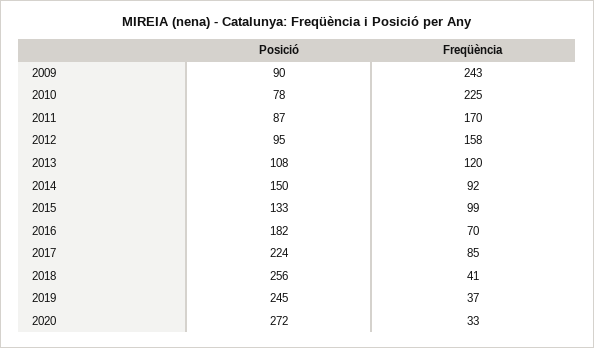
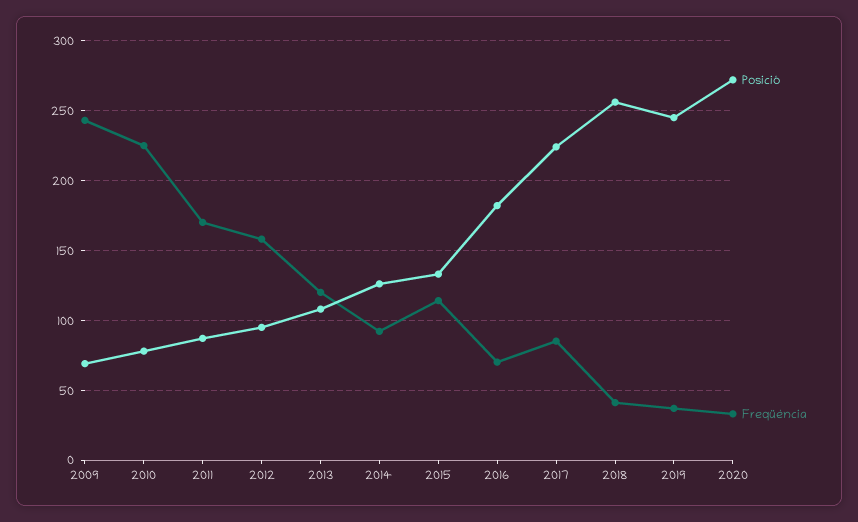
  {
    "Posició": {
-     "2009": 90,
+     "2009": 70,
      "2010": 78,
      "2011": 87,
      "2012": 95,
      "2013": 108,
-     "2014": 150,
+     "2014": 125,
      "2015": 133,
      "2016": 182,
      "2017": 224,
      "2018": 256,
      "2019": 245,
      "2020": 272
    },
    "Freqüència": {
      "2009": 243,
      "2010": 225,
      "2011": 170,
      "2012": 158,
      "2013": 120,
      "2014": 92,
-     "2015": 99,
+     "2015": 115,
      "2016": 70,
      "2017": 85,
      "2018": 41,
      "2019": 37,
      "2020": 33
    }
  }

